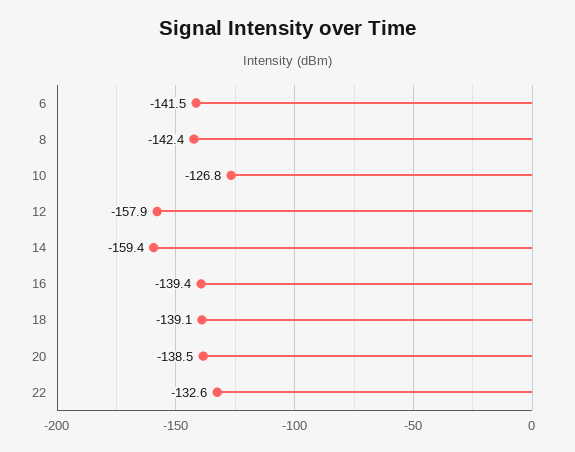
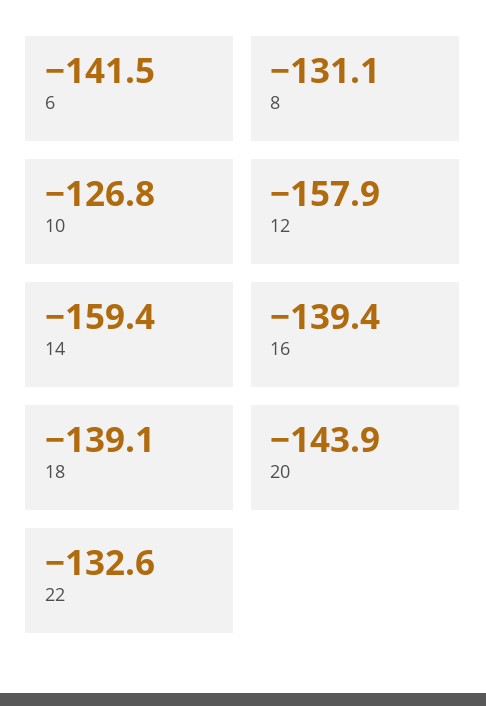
  {
    "6": -141.5,
-   "8": -142.4,
+   "8": -131.1,
    "10": -126.8,
    "12": -157.9,
    "14": -159.4,
    "16": -139.4,
    "18": -139.1,
-   "20": -138.5,
+   "20": -143.9,
    "22": -132.6
  }

